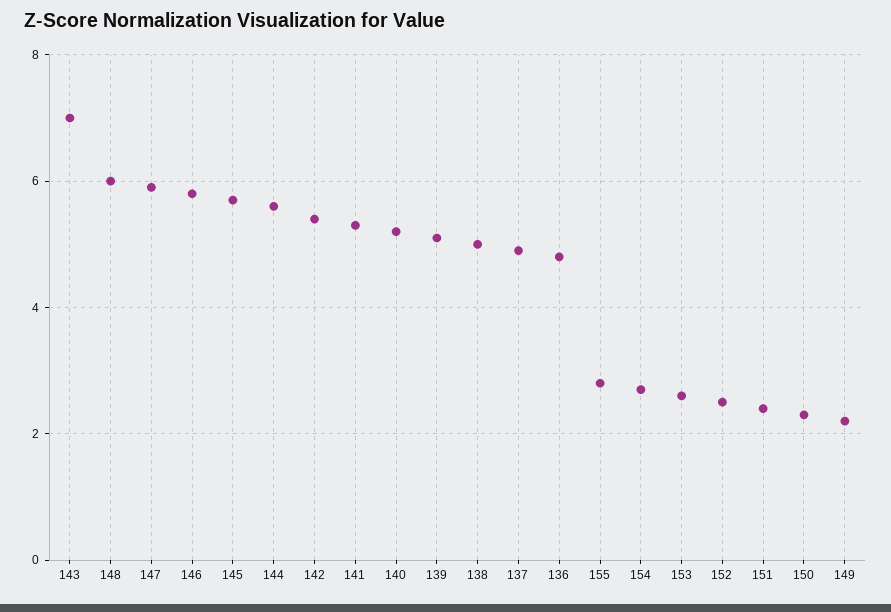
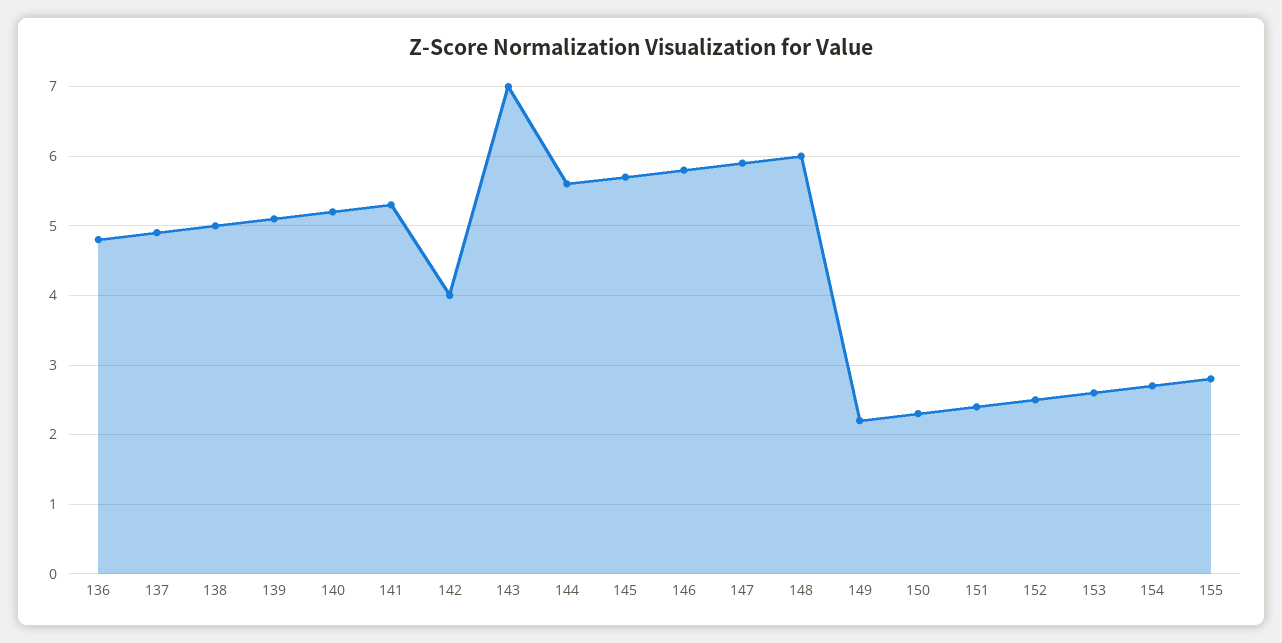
  {
    "143": 7,
    "148": 6,
    "147": 5.9,
    "146": 5.8,
    "145": 5.7,
    "144": 5.6,
-   "142": 5.5,
+   "142": 4,
    "141": 5.3,
    "140": 5.2,
    "139": 5.1,
    "138": 5,
    "137": 4.9,
    "136": 4.8,
    "155": 2.8,
    "154": 2.7,
    "153": 2.6,
    "152": 2.5,
    "151": 2.4,
    "150": 2.3,
    "149": 2.2
  }

